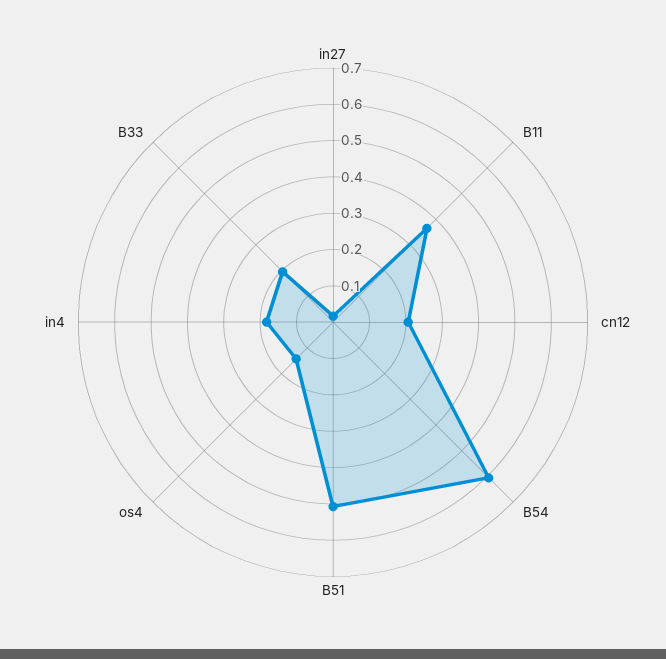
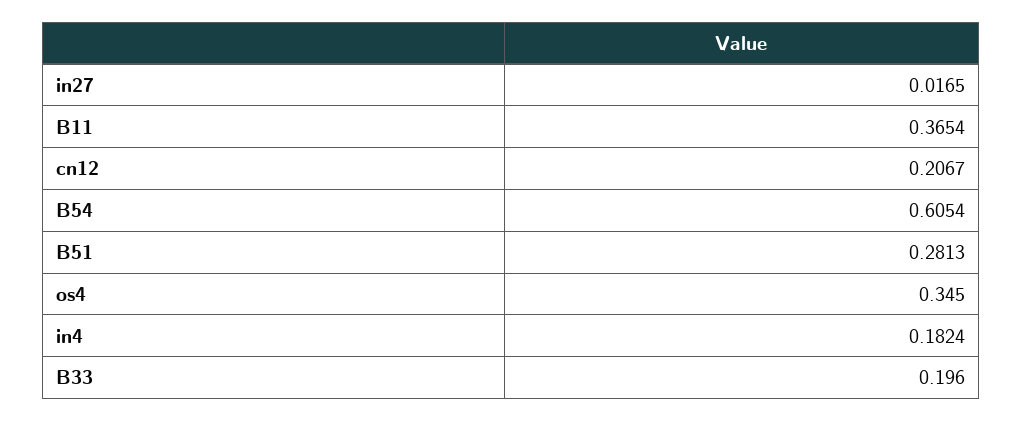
  {
    "in27": 0.0165,
    "B11": 0.3654,
    "cn12": 0.2067,
    "B54": 0.6054,
-   "B51": 0.5,
+   "B51": 0.2813,
-   "os4": 0.15,
+   "os4": 0.345,
    "in4": 0.1824,
    "B33": 0.196
  }

